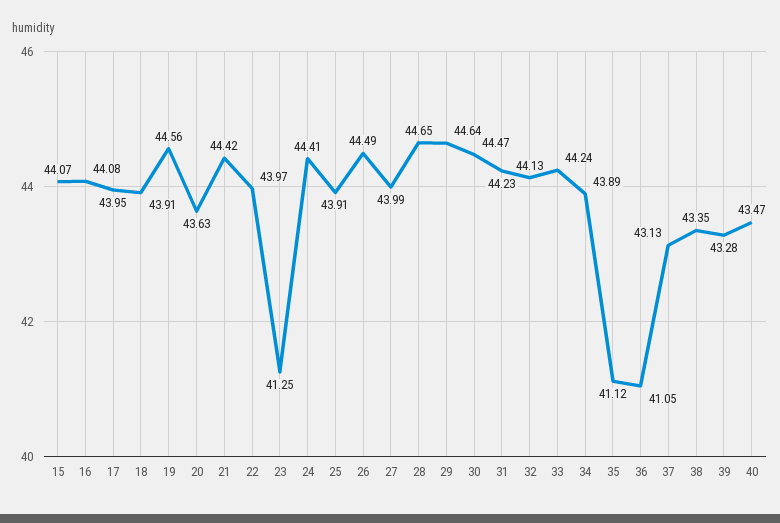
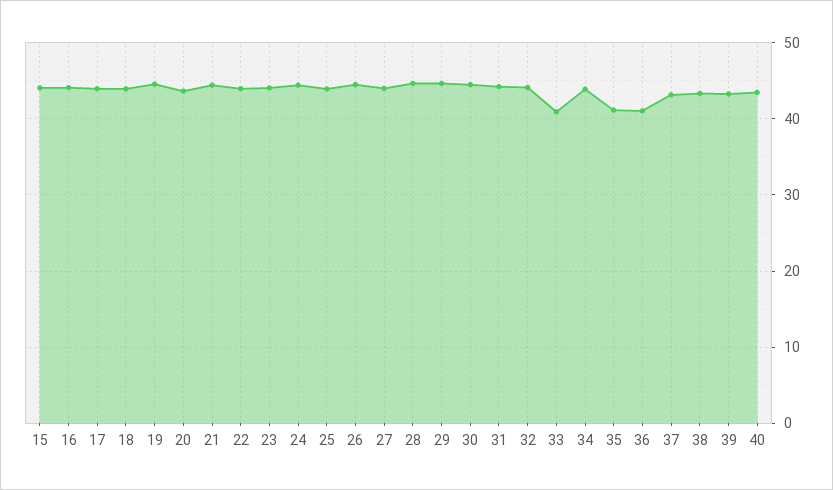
  {
    "15": 44.07,
    "16": 44.08,
    "17": 43.95,
    "18": 43.91,
    "19": 44.56,
    "20": 43.63,
    "21": 44.42,
    "22": 43.97,
-   "23": 41.25,
+   "23": 44,
    "24": 44.41,
    "25": 43.91,
    "26": 44.49,
    "27": 43.99,
    "28": 44.65,
    "29": 44.64,
    "30": 44.47,
    "31": 44.23,
    "32": 44.13,
-   "33": 44.24,
+   "33": 41,
    "34": 43.89,
    "35": 41.12,
    "36": 41.05,
    "37": 43.13,
    "38": 43.35,
    "39": 43.28,
    "40": 43.47
  }

